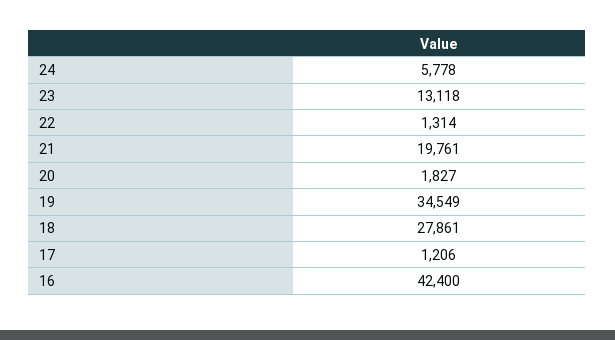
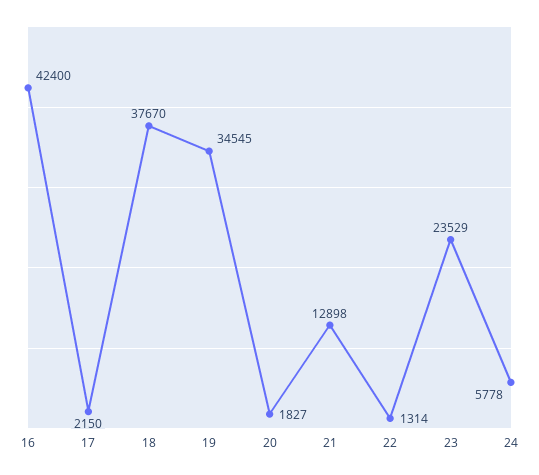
  {
    "24": 5778,
-   "23": 13118,
+   "23": 23529,
    "22": 1314,
-   "21": 19761,
+   "21": 12898,
    "20": 1827,
-   "19": 34549,
+   "19": 34545,
-   "18": 27861,
+   "18": 37670,
-   "17": 1206,
+   "17": 2150,
    "16": 42400
  }

